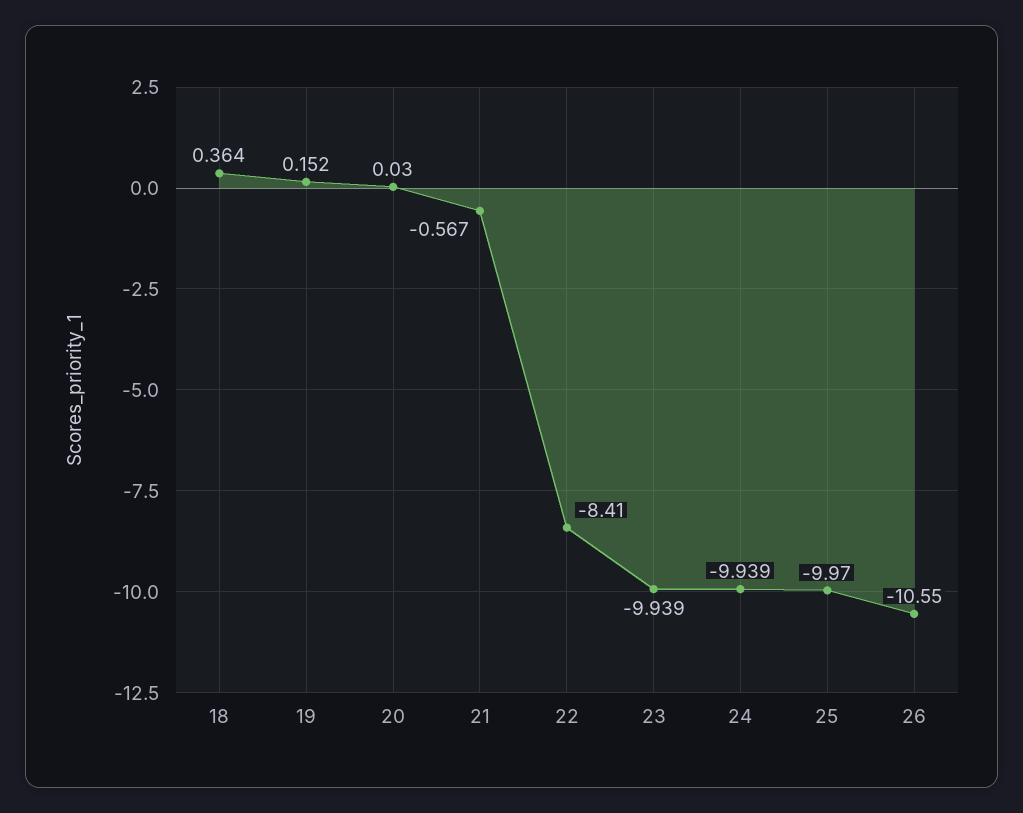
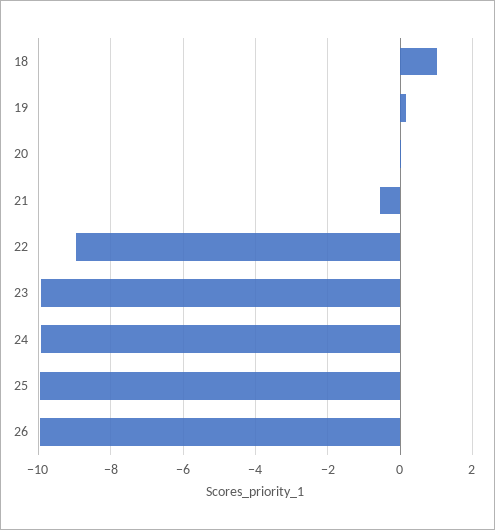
  {
-   "18": 0.364,
+   "18": 1,
    "19": 0.152,
    "20": 0.03,
    "21": -0.567,
-   "22": -8.41,
+   "22": -9,
    "23": -9.939,
    "24": -9.939,
    "25": -9.97,
-   "26": -10.55
+   "26": -10
  }

